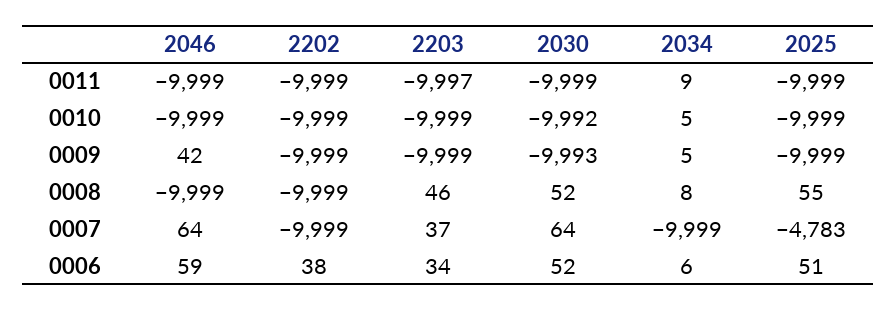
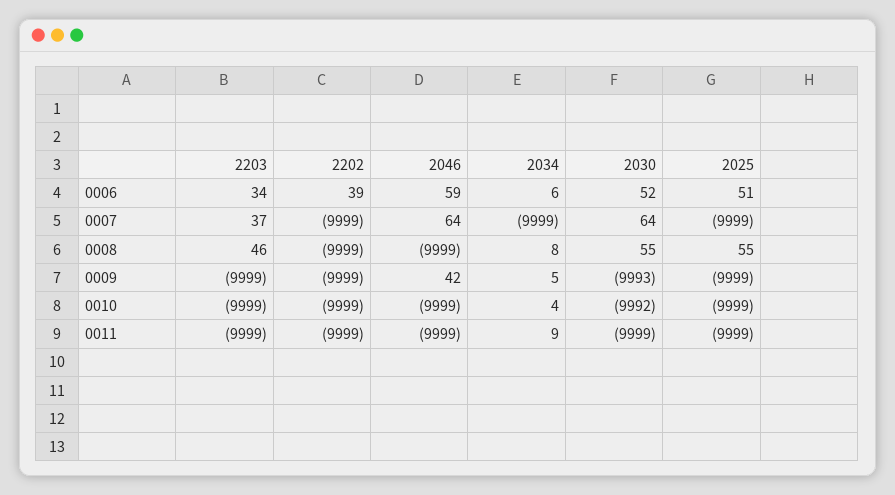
  {
    "2046": {
      "0011": -9999,
      "0010": -9999,
      "0009": 42,
      "0008": -9999,
      "0007": 64,
      "0006": 59
    },
    "2202": {
      "0011": -9999,
      "0010": -9999,
      "0009": -9999,
      "0008": -9999,
      "0007": -9999,
-     "0006": 38
+     "0006": 39
    },
    "2203": {
-     "0011": -9997,
+     "0011": -9999,
      "0010": -9999,
      "0009": -9999,
      "0008": 46,
      "0007": 37,
      "0006": 34
    },
    "2030": {
      "0011": -9999,
      "0010": -9992,
      "0009": -9993,
-     "0008": 52,
+     "0008": 55,
      "0007": 64,
      "0006": 52
    },
    "2034": {
      "0011": 9,
-     "0010": 5,
+     "0010": 4,
      "0009": 5,
      "0008": 8,
      "0007": -9999,
      "0006": 6
    },
    "2025": {
      "0011": -9999,
      "0010": -9999,
      "0009": -9999,
      "0008": 55,
-     "0007": -4783,
+     "0007": -9999,
      "0006": 51
    }
  }

